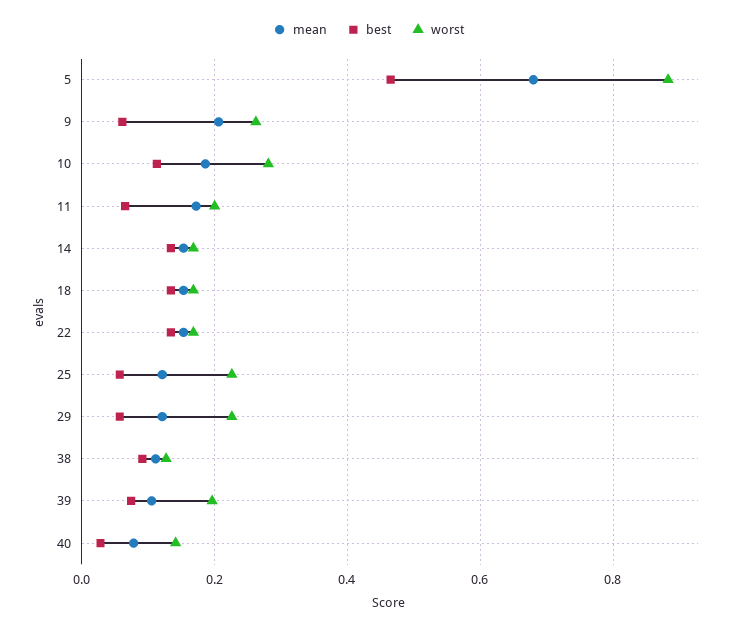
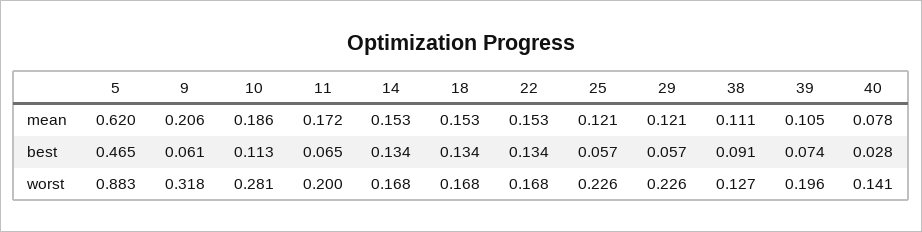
  {
    "mean": {
-     "5": 0.68,
+     "5": 0.62,
      "9": 0.206,
      "10": 0.186,
      "11": 0.172,
      "14": 0.153,
      "18": 0.153,
      "22": 0.153,
      "25": 0.121,
      "29": 0.121,
      "38": 0.111,
      "39": 0.105,
      "40": 0.078
    },
    "best": {
      "5": 0.465,
      "9": 0.061,
      "10": 0.113,
      "11": 0.065,
      "14": 0.134,
      "18": 0.134,
      "22": 0.134,
      "25": 0.057,
      "29": 0.057,
      "38": 0.091,
      "39": 0.074,
      "40": 0.028
    },
    "worst": {
      "5": 0.883,
-     "9": 0.26,
+     "9": 0.318,
      "10": 0.281,
      "11": 0.2,
      "14": 0.168,
      "18": 0.168,
      "22": 0.168,
      "25": 0.226,
      "29": 0.226,
      "38": 0.127,
      "39": 0.196,
      "40": 0.141
    }
  }

